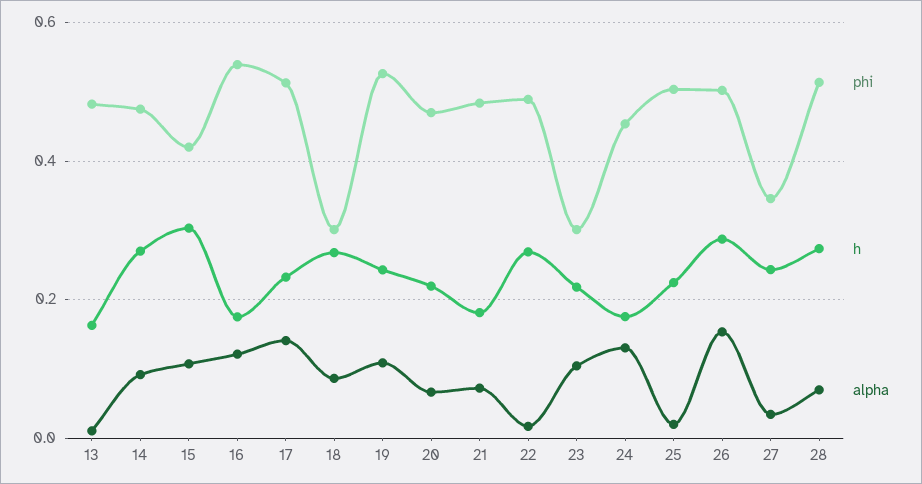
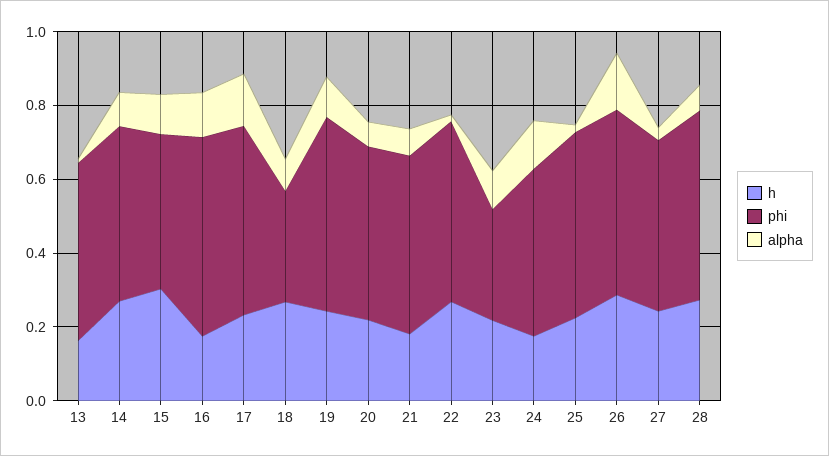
  {
    "phi": {
      "13": 0.48,
      "14": 0.48,
      "15": 0.42,
      "16": 0.54,
      "17": 0.52,
      "18": 0.3,
      "19": 0.52,
      "20": 0.48,
      "21": 0.48,
      "22": 0.48,
      "23": 0.3,
      "24": 0.46,
      "25": 0.5,
      "26": 0.5,
-     "27": 0.34,
+     "27": 0.45,
      "28": 0.52
    },
    "h": {
      "13": 0.16,
      "14": 0.26,
      "15": 0.3,
      "16": 0.18,
      "17": 0.24,
      "18": 0.26,
      "19": 0.24,
      "20": 0.22,
      "21": 0.18,
      "22": 0.26,
      "23": 0.22,
      "24": 0.18,
      "25": 0.22,
      "26": 0.28,
      "27": 0.24,
      "28": 0.28
    },
    "alpha": {
      "13": 0.02,
      "14": 0.1,
      "15": 0.1,
      "16": 0.12,
      "17": 0.14,
      "18": 0.08,
      "19": 0.1,
      "20": 0.06,
      "21": 0.08,
      "22": 0.02,
      "23": 0.1,
      "24": 0.14,
      "25": 0.02,
      "26": 0.16,
      "27": 0.04,
      "28": 0.06
    }
  }

